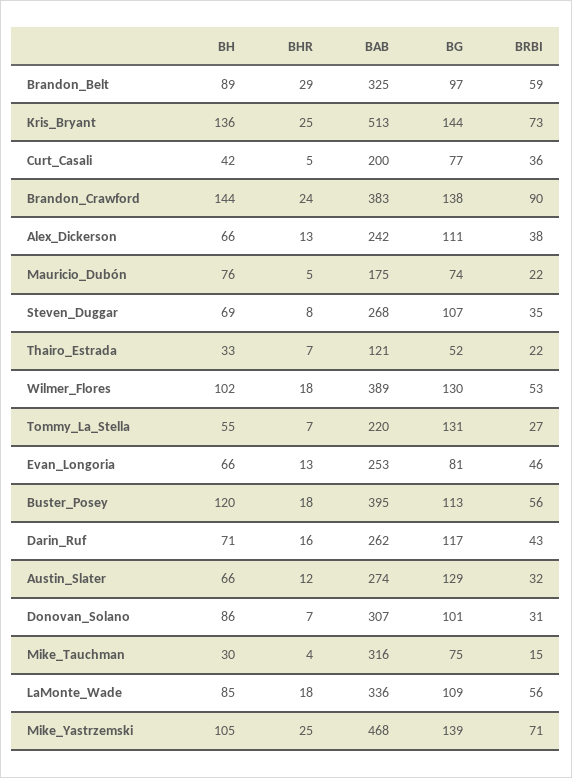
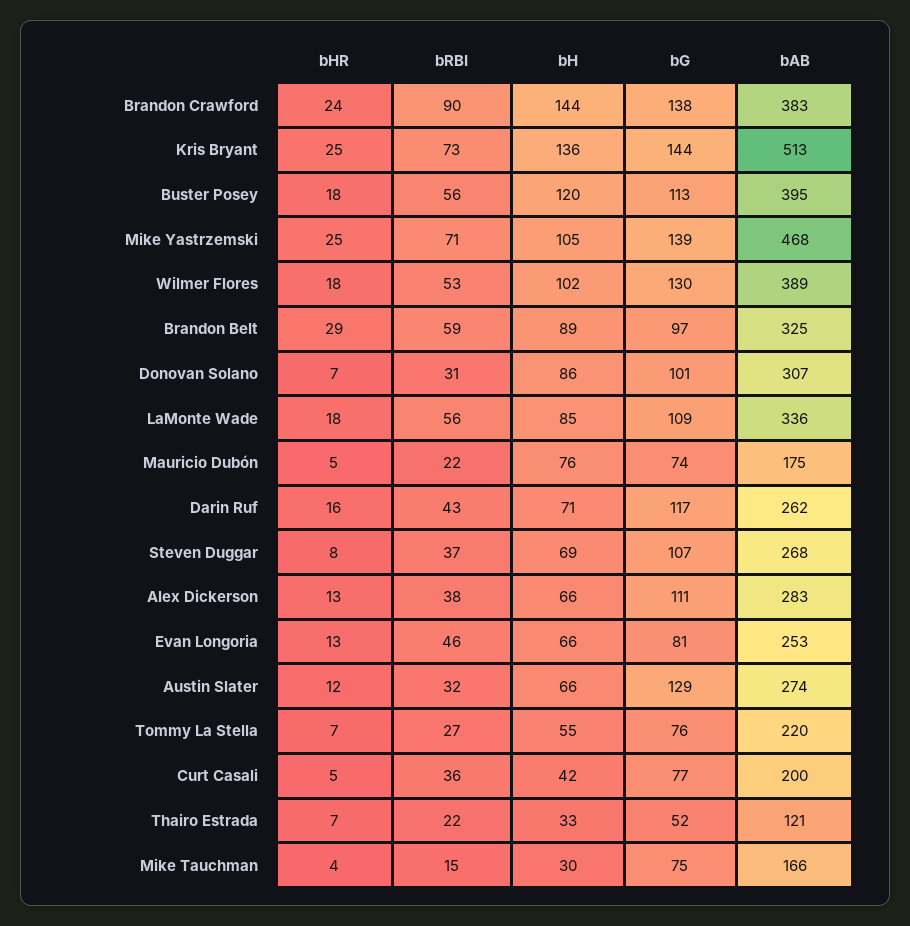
  {
    "BH": {
      "Brandon_Belt": 89,
      "Kris_Bryant": 136,
      "Curt_Casali": 42,
      "Brandon_Crawford": 144,
      "Alex_Dickerson": 66,
      "Mauricio_Dubón": 76,
      "Steven_Duggar": 69,
      "Thairo_Estrada": 33,
      "Wilmer_Flores": 102,
      "Tommy_La_Stella": 55,
      "Evan_Longoria": 66,
      "Buster_Posey": 120,
      "Darin_Ruf": 71,
      "Austin_Slater": 66,
      "Donovan_Solano": 86,
      "Mike_Tauchman": 30,
      "LaMonte_Wade": 85,
      "Mike_Yastrzemski": 105
    },
    "BHR": {
      "Brandon_Belt": 29,
      "Kris_Bryant": 25,
      "Curt_Casali": 5,
      "Brandon_Crawford": 24,
      "Alex_Dickerson": 13,
      "Mauricio_Dubón": 5,
      "Steven_Duggar": 8,
      "Thairo_Estrada": 7,
      "Wilmer_Flores": 18,
      "Tommy_La_Stella": 7,
      "Evan_Longoria": 13,
      "Buster_Posey": 18,
      "Darin_Ruf": 16,
      "Austin_Slater": 12,
      "Donovan_Solano": 7,
      "Mike_Tauchman": 4,
      "LaMonte_Wade": 18,
      "Mike_Yastrzemski": 25
    },
    "BAB": {
      "Brandon_Belt": 325,
      "Kris_Bryant": 513,
      "Curt_Casali": 200,
      "Brandon_Crawford": 383,
-     "Alex_Dickerson": 242,
+     "Alex_Dickerson": 283,
      "Mauricio_Dubón": 175,
      "Steven_Duggar": 268,
      "Thairo_Estrada": 121,
      "Wilmer_Flores": 389,
      "Tommy_La_Stella": 220,
      "Evan_Longoria": 253,
      "Buster_Posey": 395,
      "Darin_Ruf": 262,
      "Austin_Slater": 274,
      "Donovan_Solano": 307,
-     "Mike_Tauchman": 316,
+     "Mike_Tauchman": 166,
      "LaMonte_Wade": 336,
      "Mike_Yastrzemski": 468
    },
    "BG": {
      "Brandon_Belt": 97,
      "Kris_Bryant": 144,
      "Curt_Casali": 77,
      "Brandon_Crawford": 138,
      "Alex_Dickerson": 111,
      "Mauricio_Dubón": 74,
      "Steven_Duggar": 107,
      "Thairo_Estrada": 52,
      "Wilmer_Flores": 130,
-     "Tommy_La_Stella": 131,
+     "Tommy_La_Stella": 76,
      "Evan_Longoria": 81,
      "Buster_Posey": 113,
      "Darin_Ruf": 117,
      "Austin_Slater": 129,
      "Donovan_Solano": 101,
      "Mike_Tauchman": 75,
      "LaMonte_Wade": 109,
      "Mike_Yastrzemski": 139
    },
    "BRBI": {
      "Brandon_Belt": 59,
      "Kris_Bryant": 73,
      "Curt_Casali": 36,
      "Brandon_Crawford": 90,
      "Alex_Dickerson": 38,
      "Mauricio_Dubón": 22,
-     "Steven_Duggar": 35,
+     "Steven_Duggar": 37,
      "Thairo_Estrada": 22,
      "Wilmer_Flores": 53,
      "Tommy_La_Stella": 27,
      "Evan_Longoria": 46,
      "Buster_Posey": 56,
      "Darin_Ruf": 43,
      "Austin_Slater": 32,
      "Donovan_Solano": 31,
      "Mike_Tauchman": 15,
      "LaMonte_Wade": 56,
      "Mike_Yastrzemski": 71
    }
  }

